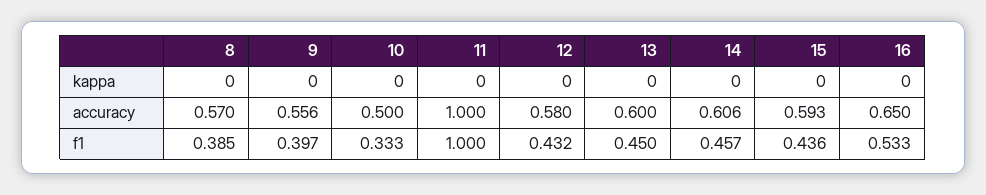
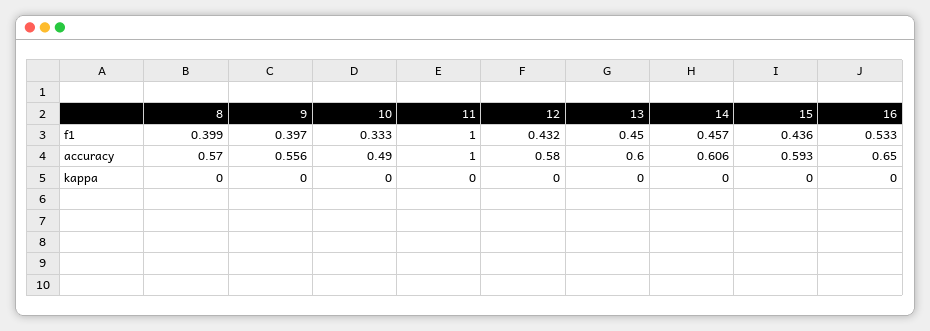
  {
    "8": {
      "kappa": 0,
      "accuracy": 0.57,
-     "f1": 0.385
+     "f1": 0.399
    },
    "9": {
      "kappa": 0,
      "accuracy": 0.556,
      "f1": 0.397
    },
    "10": {
      "kappa": 0,
-     "accuracy": 0.5,
+     "accuracy": 0.49,
      "f1": 0.333
    },
    "11": {
      "kappa": 0,
      "accuracy": 1,
      "f1": 1
    },
    "12": {
      "kappa": 0,
      "accuracy": 0.58,
      "f1": 0.432
    },
    "13": {
      "kappa": 0,
      "accuracy": 0.6,
      "f1": 0.45
    },
    "14": {
      "kappa": 0,
      "accuracy": 0.606,
      "f1": 0.457
    },
    "15": {
      "kappa": 0,
      "accuracy": 0.593,
      "f1": 0.436
    },
    "16": {
      "kappa": 0,
      "accuracy": 0.65,
      "f1": 0.533
    }
  }

